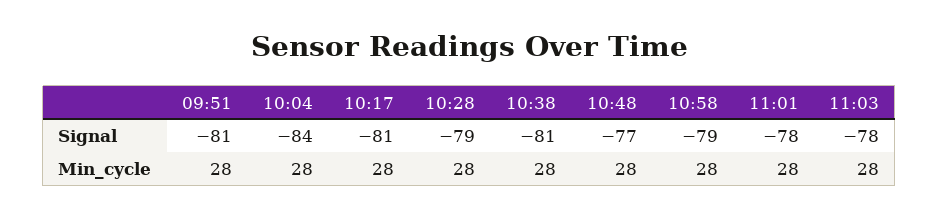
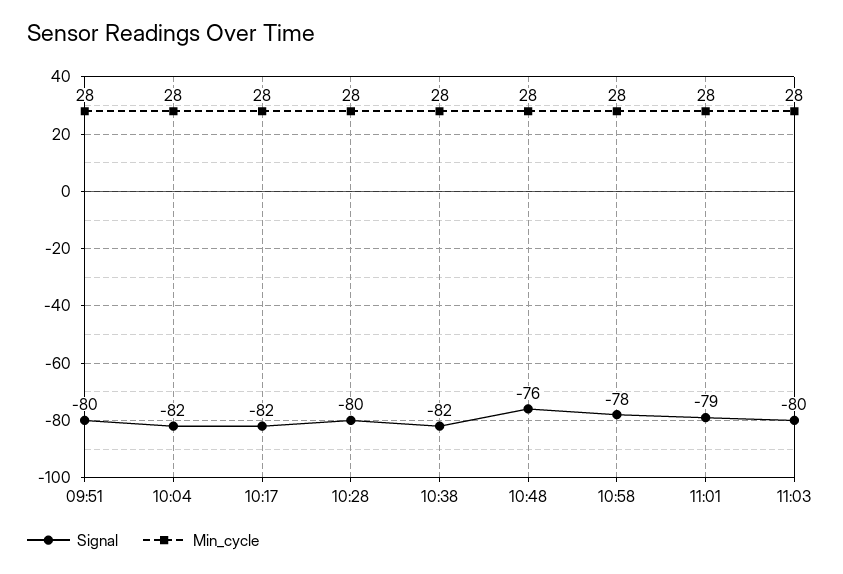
  {
    "Signal": {
-     "09:51": -81,
+     "09:51": -80,
-     "10:04": -84,
+     "10:04": -82,
-     "10:17": -81,
+     "10:17": -82,
-     "10:28": -79,
+     "10:28": -80,
-     "10:38": -81,
+     "10:38": -82,
-     "10:48": -77,
+     "10:48": -76,
-     "10:58": -79,
+     "10:58": -78,
-     "11:01": -78,
+     "11:01": -79,
-     "11:03": -78
+     "11:03": -80
    },
    "Min_cycle": {
      "09:51": 28,
      "10:04": 28,
      "10:17": 28,
      "10:28": 28,
      "10:38": 28,
      "10:48": 28,
      "10:58": 28,
      "11:01": 28,
      "11:03": 28
    }
  }

